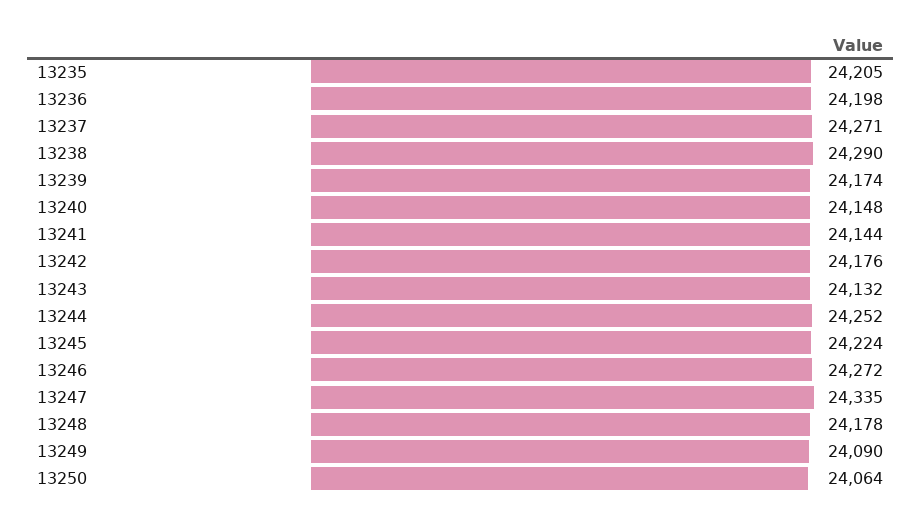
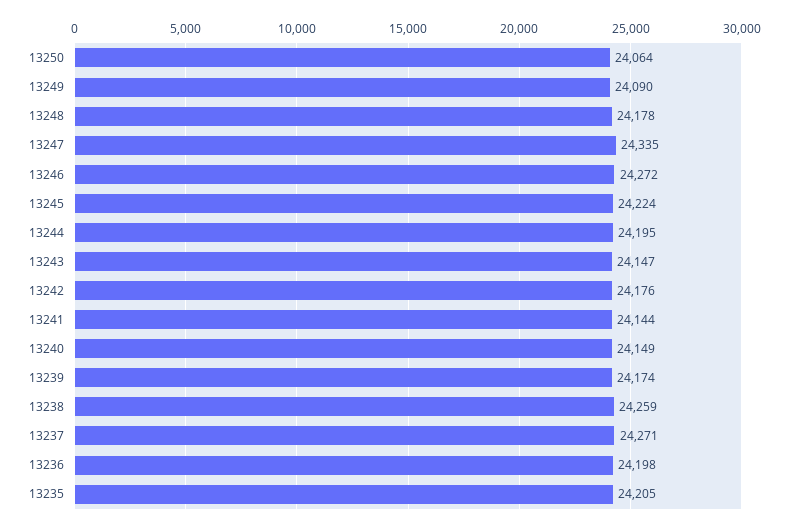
  {
    "13235": 24205,
    "13236": 24198,
    "13237": 24271,
-   "13238": 24290,
+   "13238": 24259,
    "13239": 24174,
-   "13240": 24148,
+   "13240": 24149,
    "13241": 24144,
    "13242": 24176,
-   "13243": 24132,
+   "13243": 24147,
-   "13244": 24252,
+   "13244": 24195,
    "13245": 24224,
    "13246": 24272,
    "13247": 24335,
    "13248": 24178,
    "13249": 24090,
    "13250": 24064
  }

